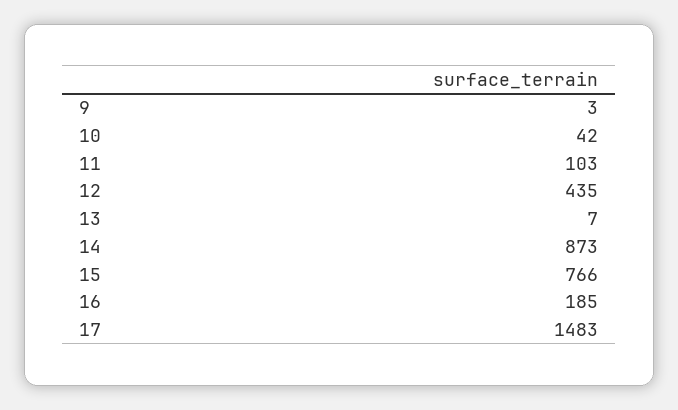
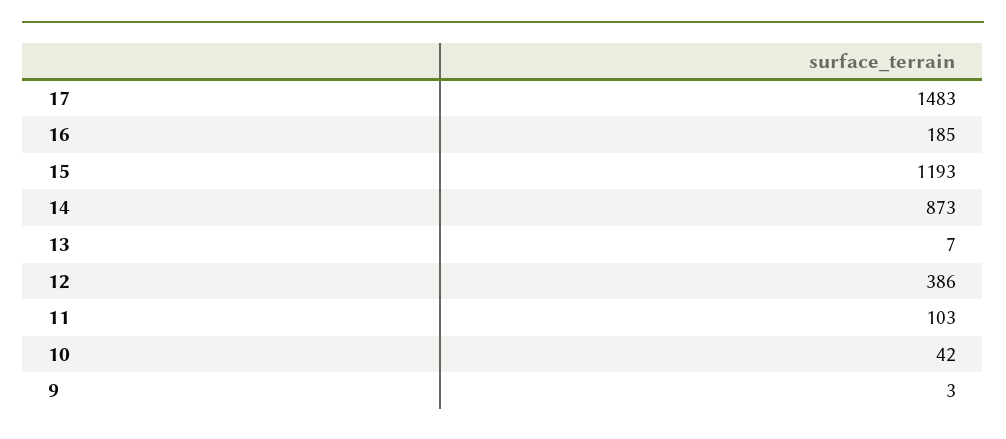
  {
    "9": 3,
    "10": 42,
    "11": 103,
-   "12": 435,
+   "12": 386,
    "13": 7,
    "14": 873,
-   "15": 766,
+   "15": 1193,
    "16": 185,
    "17": 1483
  }

